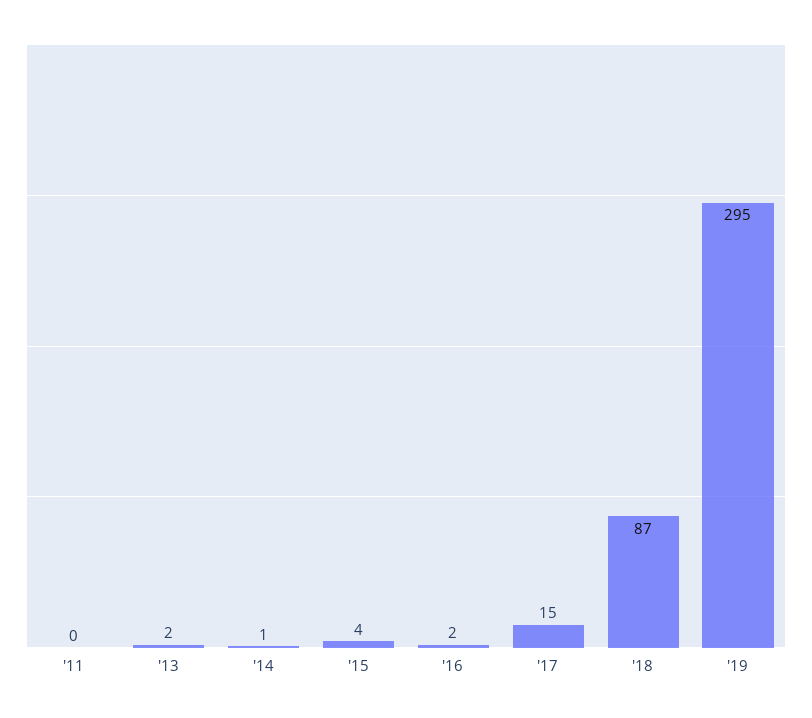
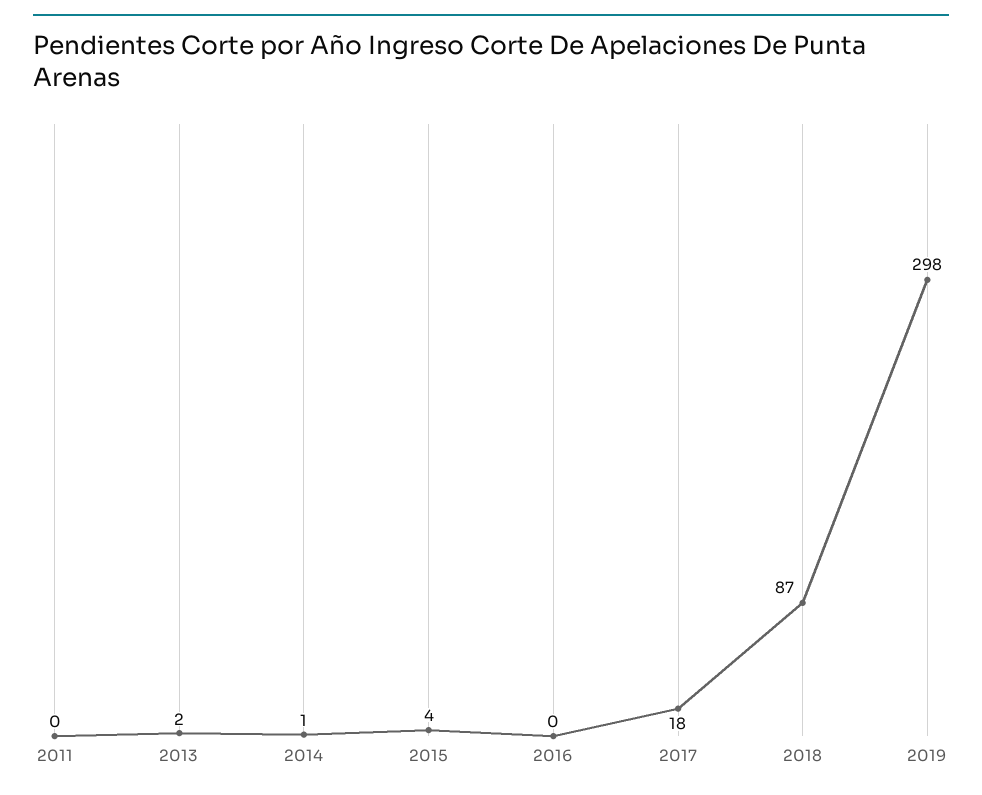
  {
    "'11": 0,
    "'13": 2,
    "'14": 1,
    "'15": 4,
-   "'16": 2,
+   "'16": 0,
-   "'17": 15,
+   "'17": 18,
    "'18": 87,
-   "'19": 295
+   "'19": 298
  }

